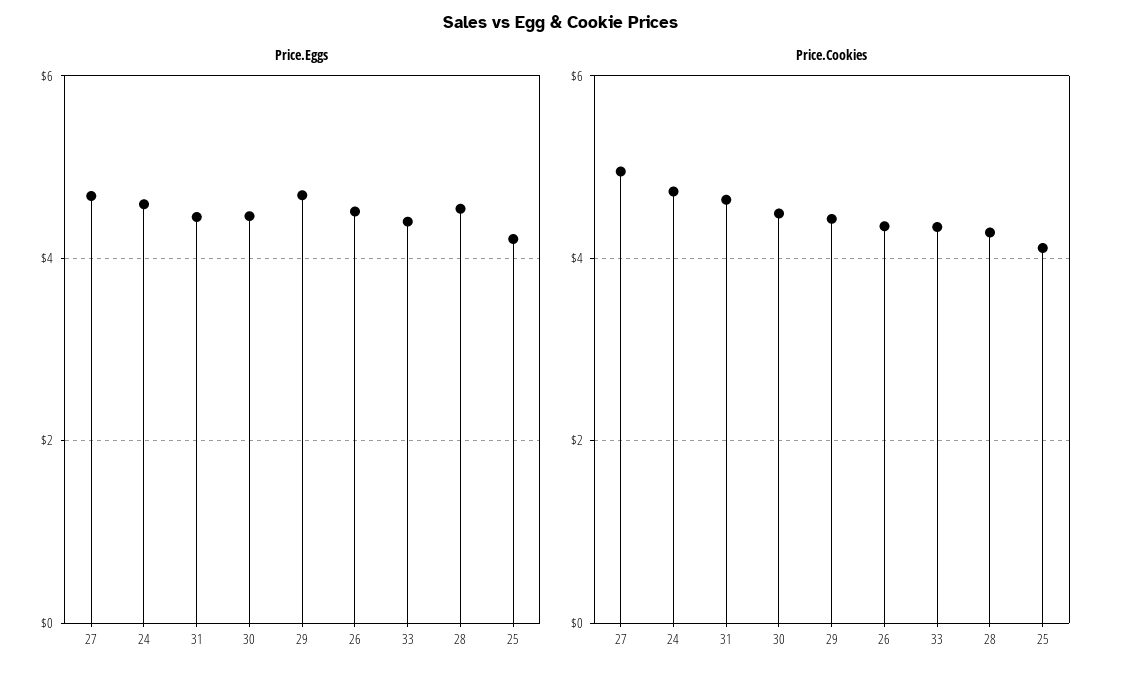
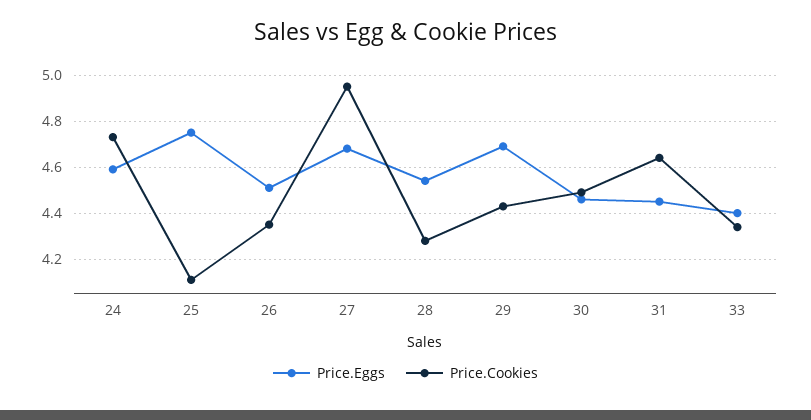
  {
    "Price.Eggs": {
      "27": 4.7,
      "24": 4.6,
      "31": 4.45,
      "30": 4.45,
      "29": 4.7,
      "26": 4.5,
      "33": 4.4,
      "28": 4.55,
-     "25": 4.2
+     "25": 4.75
    },
    "Price.Cookies": {
      "27": 4.95,
      "24": 4.75,
      "31": 4.65,
      "30": 4.5,
      "29": 4.45,
      "26": 4.35,
      "33": 4.35,
      "28": 4.3,
      "25": 4.1
    }
  }

